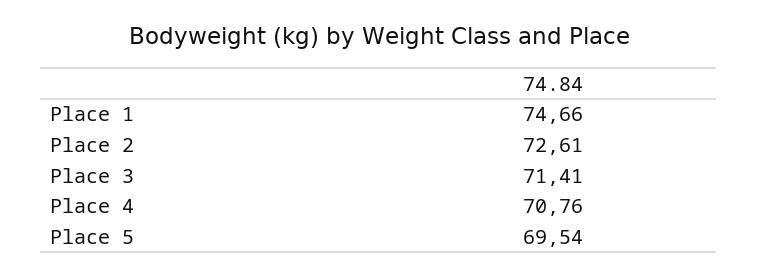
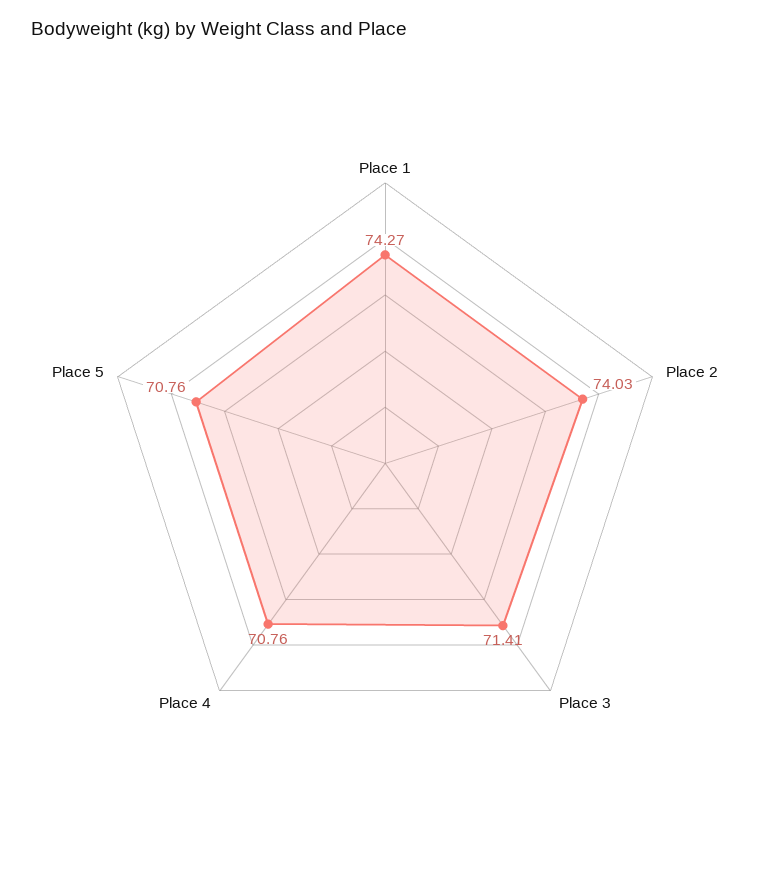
  {
-   "Place 1": 74.66,
+   "Place 1": 74.27,
-   "Place 2": 72.61,
+   "Place 2": 74.03,
    "Place 3": 71.41,
    "Place 4": 70.76,
-   "Place 5": 69.54
+   "Place 5": 70.76
  }

